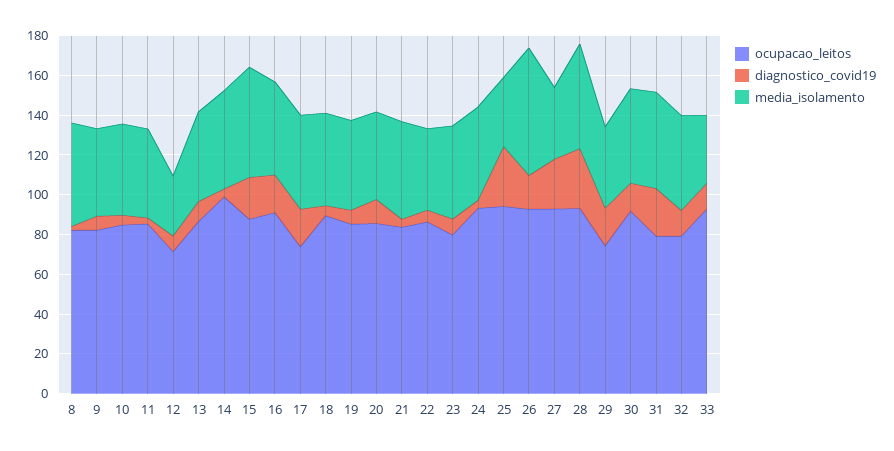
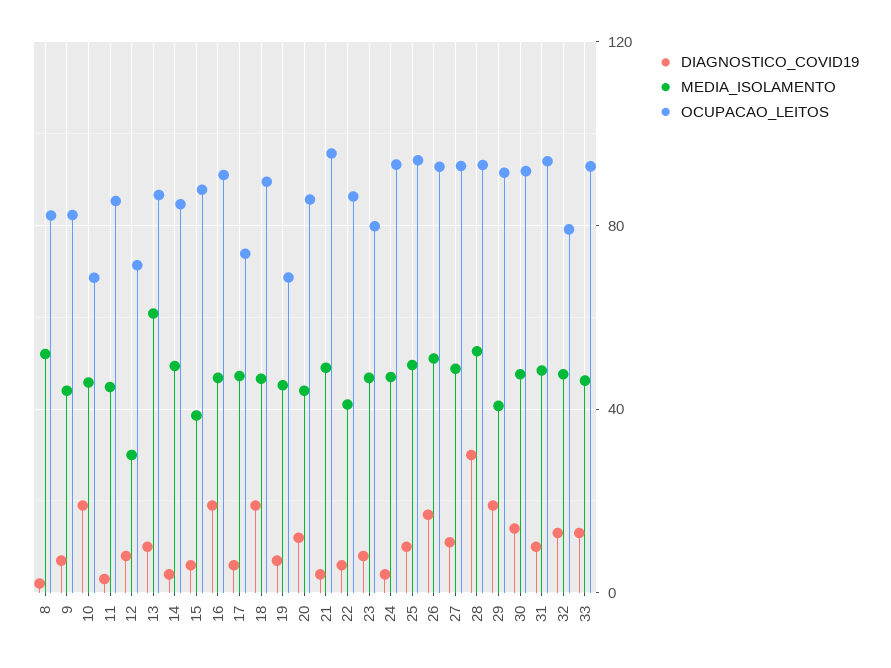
  {
    "ocupacao_leitos": {
      "8": 80,
      "9": 80,
-     "10": 85,
+     "10": 70,
      "11": 85,
      "12": 70,
      "13": 85,
-     "14": 100,
+     "14": 85,
      "15": 90,
      "16": 90,
      "17": 75,
      "18": 90,
-     "19": 85,
+     "19": 70,
      "20": 85,
-     "21": 85,
+     "21": 95,
      "22": 85,
      "23": 80,
      "24": 95,
      "25": 95,
      "26": 95,
      "27": 95,
      "28": 95,
-     "29": 75,
+     "29": 90,
      "30": 90,
-     "31": 80,
+     "31": 95,
      "32": 80,
      "33": 95
    },
    "diagnostico_covid19": {
      "8": 0,
      "9": 5,
-     "10": 5,
+     "10": 20,
      "11": 5,
      "12": 10,
      "13": 10,
      "14": 5,
-     "15": 20,
+     "15": 5,
      "16": 20,
-     "17": 20,
+     "17": 5,
-     "18": 5,
+     "18": 20,
      "19": 5,
      "20": 10,
      "21": 5,
      "22": 5,
      "23": 10,
      "24": 5,
-     "25": 30,
+     "25": 10,
      "26": 15,
-     "27": 25,
+     "27": 10,
      "28": 30,
      "29": 20,
      "30": 15,
-     "31": 25,
+     "31": 10,
      "32": 15,
      "33": 15
    },
    "media_isolamento": {
      "8": 50,
      "9": 45,
      "10": 45,
      "11": 45,
      "12": 30,
-     "13": 45,
+     "13": 60,
      "14": 50,
-     "15": 55,
+     "15": 40,
      "16": 45,
      "17": 45,
      "18": 45,
      "19": 45,
      "20": 45,
      "21": 50,
      "22": 40,
      "23": 45,
      "24": 45,
-     "25": 35,
+     "25": 50,
-     "26": 65,
+     "26": 50,
-     "27": 35,
+     "27": 50,
      "28": 55,
      "29": 40,
      "30": 50,
      "31": 50,
      "32": 50,
-     "33": 35
+     "33": 45
    }
  }

